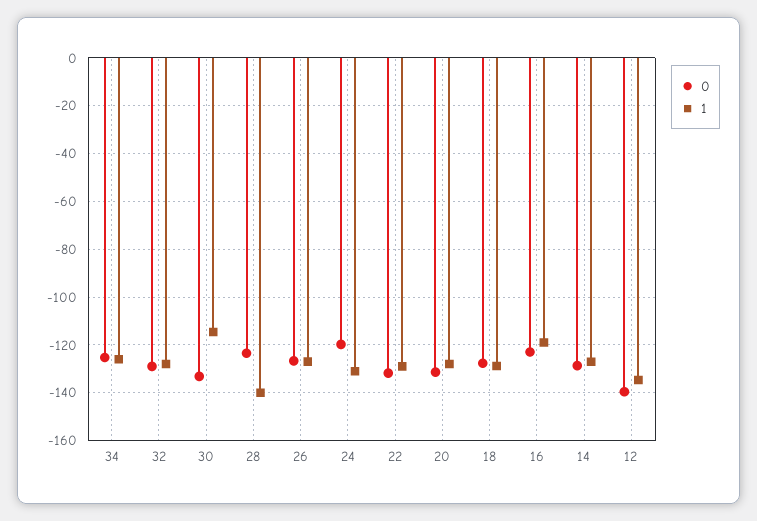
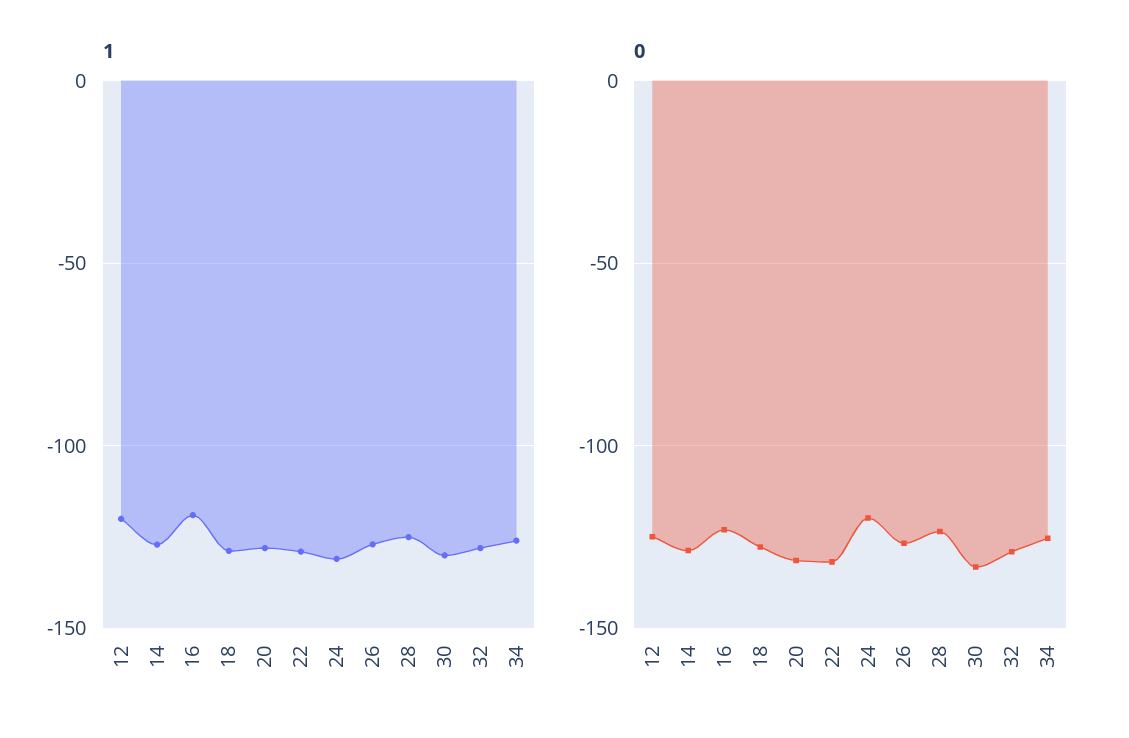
  {
    "0": {
      "34": -125,
      "32": -130,
      "30": -135,
      "28": -125,
      "26": -125,
      "24": -120,
      "22": -130,
      "20": -130,
      "18": -130,
      "16": -125,
      "14": -130,
-     "12": -140
+     "12": -125
    },
    "1": {
      "34": -125,
      "32": -130,
-     "30": -115,
+     "30": -130,
-     "28": -140,
+     "28": -125,
      "26": -125,
      "24": -130,
      "22": -130,
      "20": -130,
      "18": -130,
      "16": -120,
      "14": -125,
-     "12": -135
+     "12": -120
    }
  }

